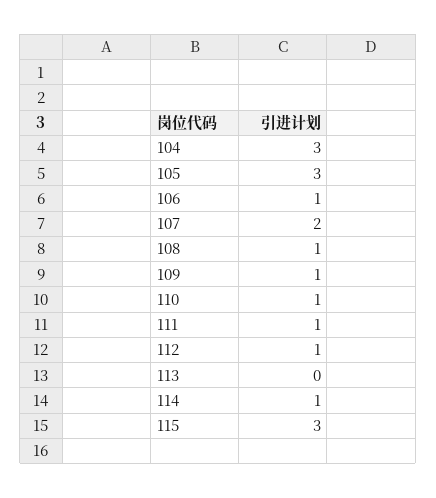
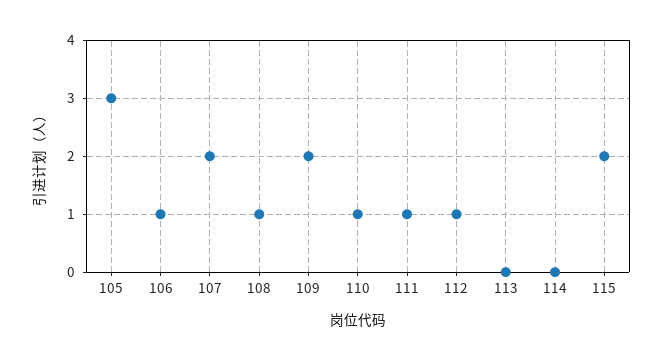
  {
-   "104": 3,
    "105": 3,
    "106": 1,
    "107": 2,
    "108": 1,
-   "109": 1,
+   "109": 2,
    "110": 1,
    "111": 1,
    "112": 1,
    "113": 0,
-   "114": 1,
+   "114": 0,
-   "115": 3
+   "115": 2
  }

